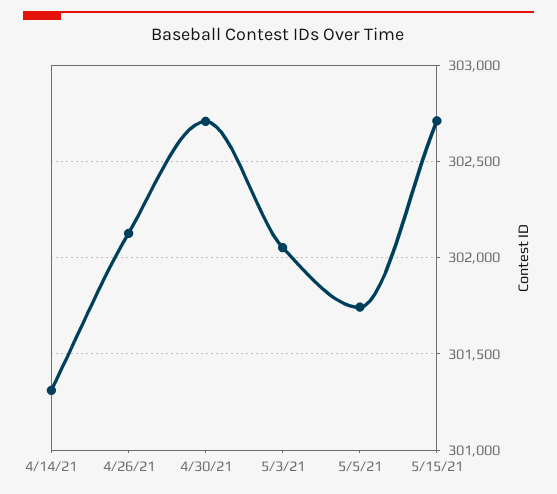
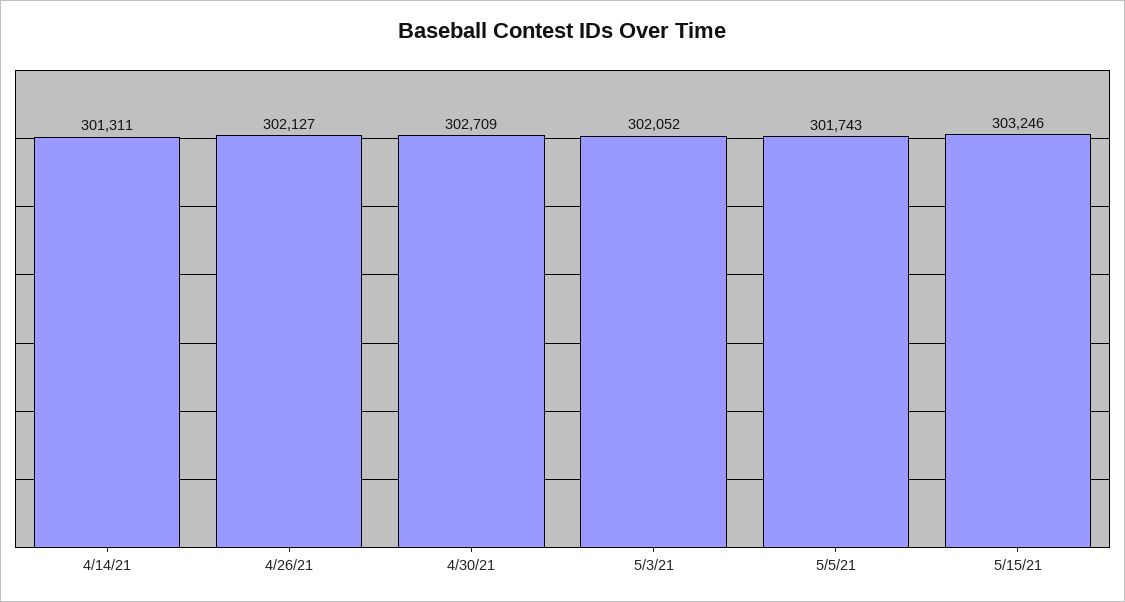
  {
    "4/14/21": 301311,
    "4/26/21": 302127,
    "4/30/21": 302709,
    "5/3/21": 302052,
    "5/5/21": 301743,
-   "5/15/21": 302700
+   "5/15/21": 303246
  }

